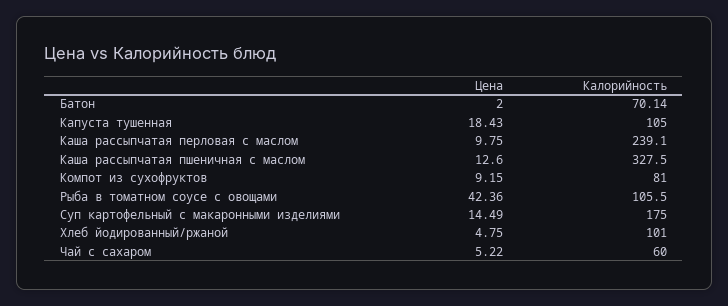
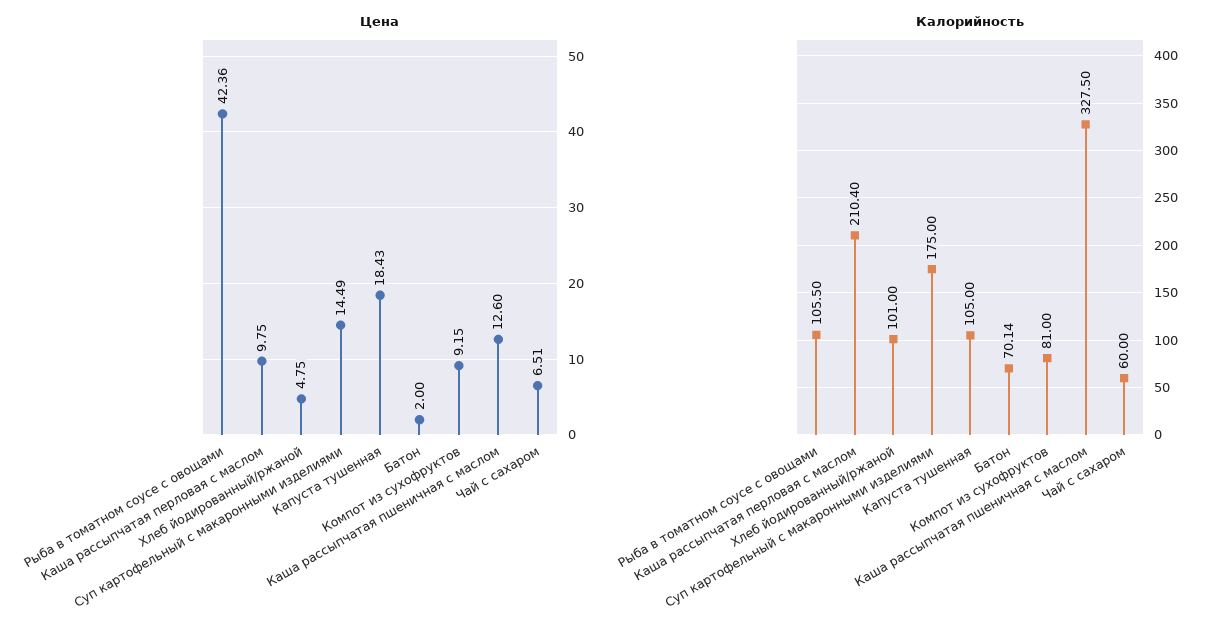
  {
    "Цена": {
      "Батон": 2,
      "Капуста тушенная": 18.43,
      "Каша рассыпчатая перловая с маслом": 9.75,
      "Каша рассыпчатая пшеничная с маслом": 12.6,
      "Компот из сухофруктов": 9.15,
      "Рыба в томатном соусе с овощами": 42.36,
      "Суп картофельный с макаронными изделиями": 14.49,
      "Хлеб йодированный/ржаной": 4.75,
-     "Чай с сахаром": 5.22
+     "Чай с сахаром": 6.51
    },
    "Калорийность": {
      "Батон": 70.14,
      "Капуста тушенная": 105,
-     "Каша рассыпчатая перловая с маслом": 239.1,
+     "Каша рассыпчатая перловая с маслом": 210.4,
      "Каша рассыпчатая пшеничная с маслом": 327.5,
      "Компот из сухофруктов": 81,
      "Рыба в томатном соусе с овощами": 105.5,
      "Суп картофельный с макаронными изделиями": 175,
      "Хлеб йодированный/ржаной": 101,
      "Чай с сахаром": 60
    }
  }

